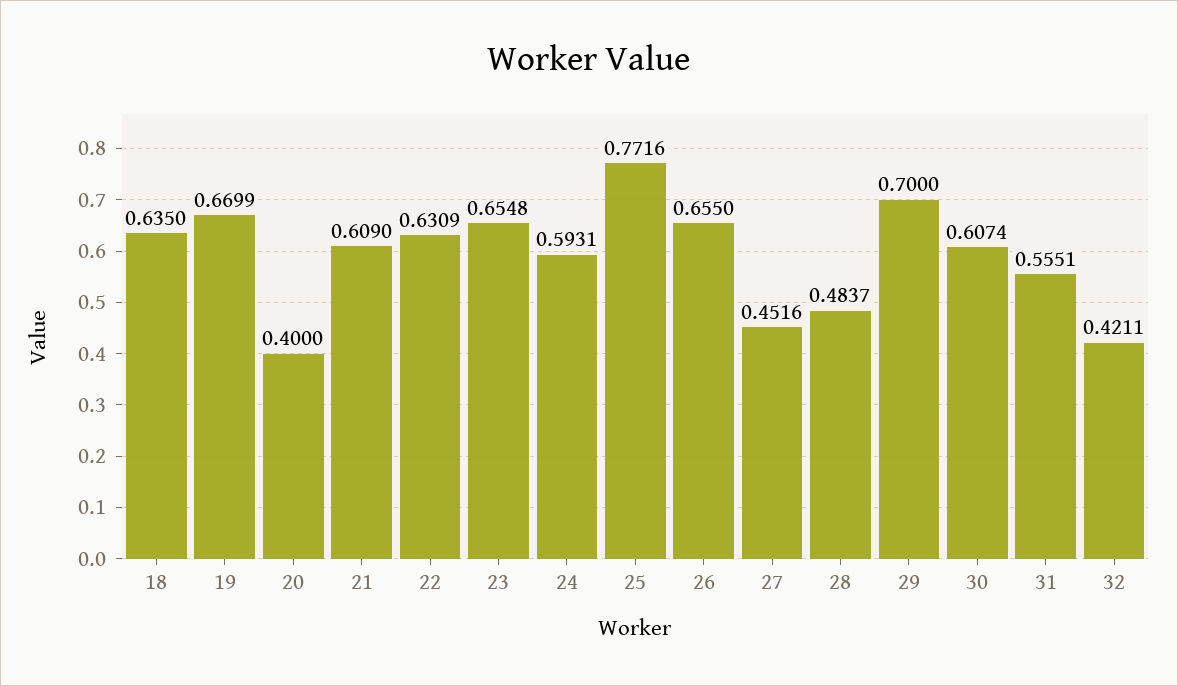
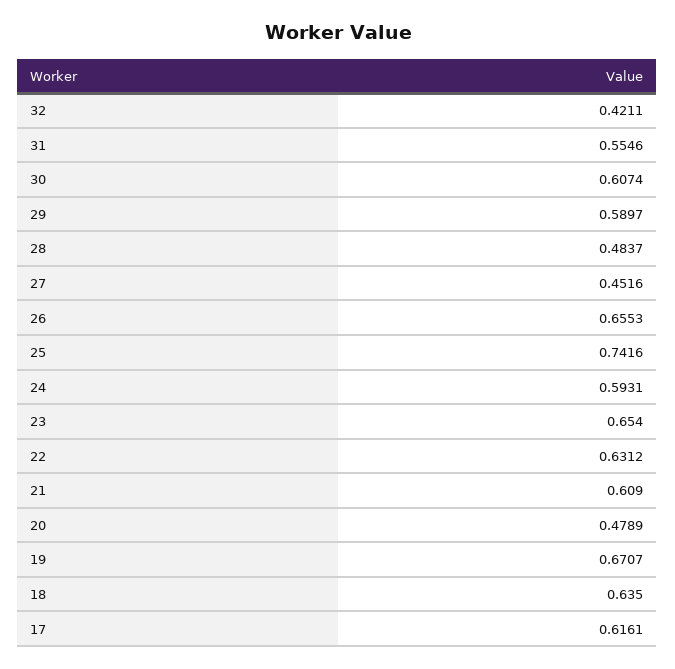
  {
    "18": 0.635,
-   "19": 0.6699,
+   "19": 0.6707,
-   "20": 0.4,
+   "20": 0.4789,
    "21": 0.609,
-   "22": 0.6309,
+   "22": 0.6312,
-   "23": 0.6548,
+   "23": 0.654,
    "24": 0.5931,
-   "25": 0.7716,
+   "25": 0.7416,
-   "26": 0.655,
+   "26": 0.6553,
    "27": 0.4516,
    "28": 0.4837,
-   "29": 0.7,
+   "29": 0.5897,
    "30": 0.6074,
-   "31": 0.5551,
+   "31": 0.5546,
-   "32": 0.4211
+   "32": 0.4211,
+   "17": 0.6161
  }

